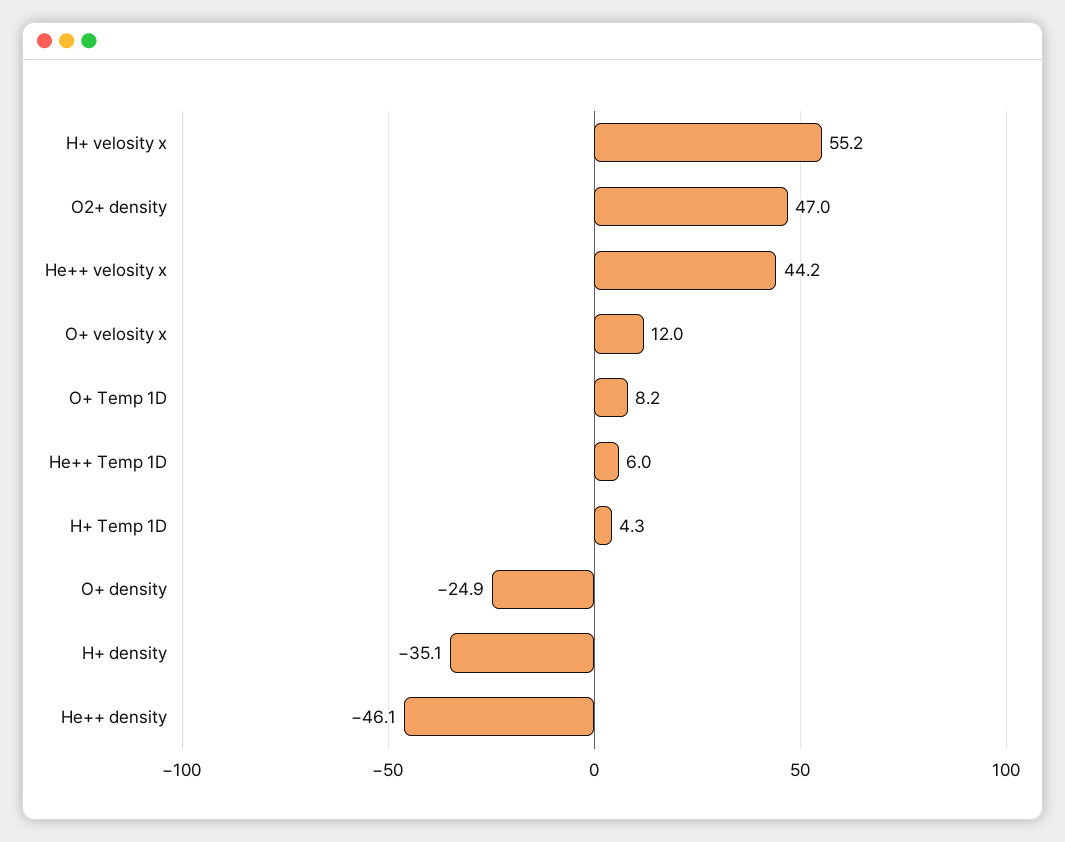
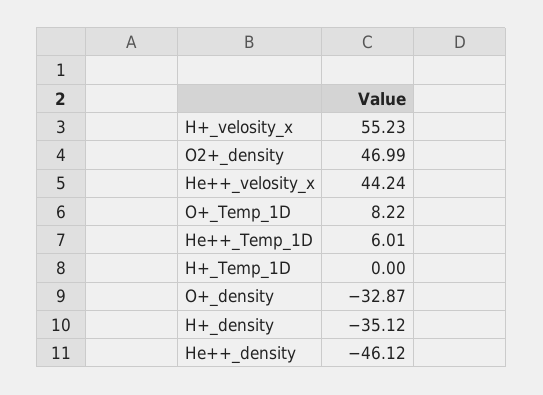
  {
    "H+ velosity x": 55.23,
    "O2+ density": 46.99,
    "He++ velosity x": 44.24,
-   "O+ velosity x": 12,
    "O+ Temp 1D": 8.22,
    "He++ Temp 1D": 6.01,
-   "H+ Temp 1D": 4.3,
+   "H+ Temp 1D": 0,
-   "O+ density": -24.9,
+   "O+ density": -32.87,
    "H+ density": -35.12,
    "He++ density": -46.12
  }

